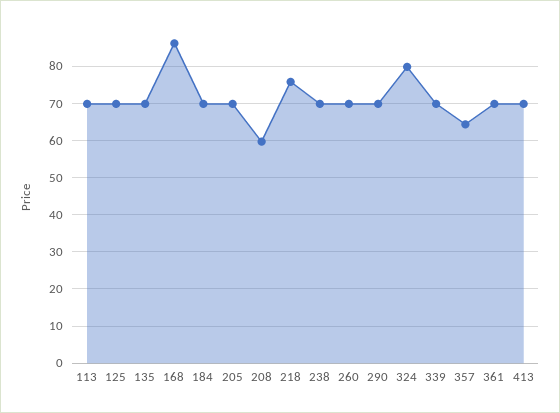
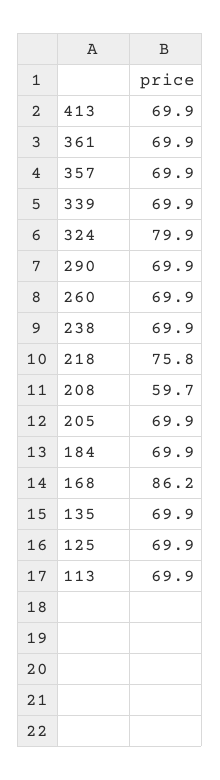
  {
    "113": 69.9,
    "125": 69.9,
    "135": 69.9,
    "168": 86.2,
    "184": 69.9,
    "205": 69.9,
    "208": 59.7,
    "218": 75.8,
    "238": 69.9,
    "260": 69.9,
    "290": 69.9,
    "324": 79.9,
    "339": 69.9,
-   "357": 64,
+   "357": 69.9,
    "361": 69.9,
    "413": 69.9
  }

